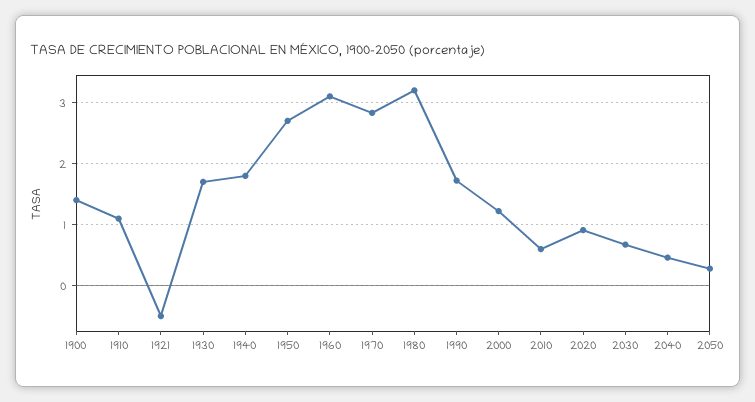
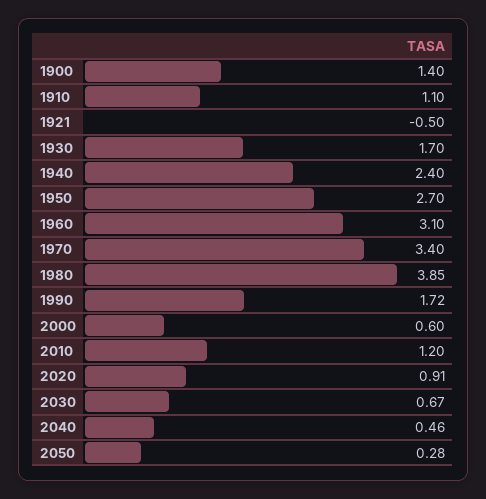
  {
    "1900": 1.4,
    "1910": 1.1,
    "1921": -0.5,
    "1930": 1.7,
-   "1940": 1.8,
+   "1940": 2.4,
    "1950": 2.7,
    "1960": 3.1,
-   "1970": 2.8,
+   "1970": 3.4,
-   "1980": 3.2,
+   "1980": 3.85,
    "1990": 1.72,
-   "2000": 1.2,
+   "2000": 0.6,
-   "2010": 0.6,
+   "2010": 1.2,
    "2020": 0.91,
    "2030": 0.67,
    "2040": 0.46,
    "2050": 0.28
  }

